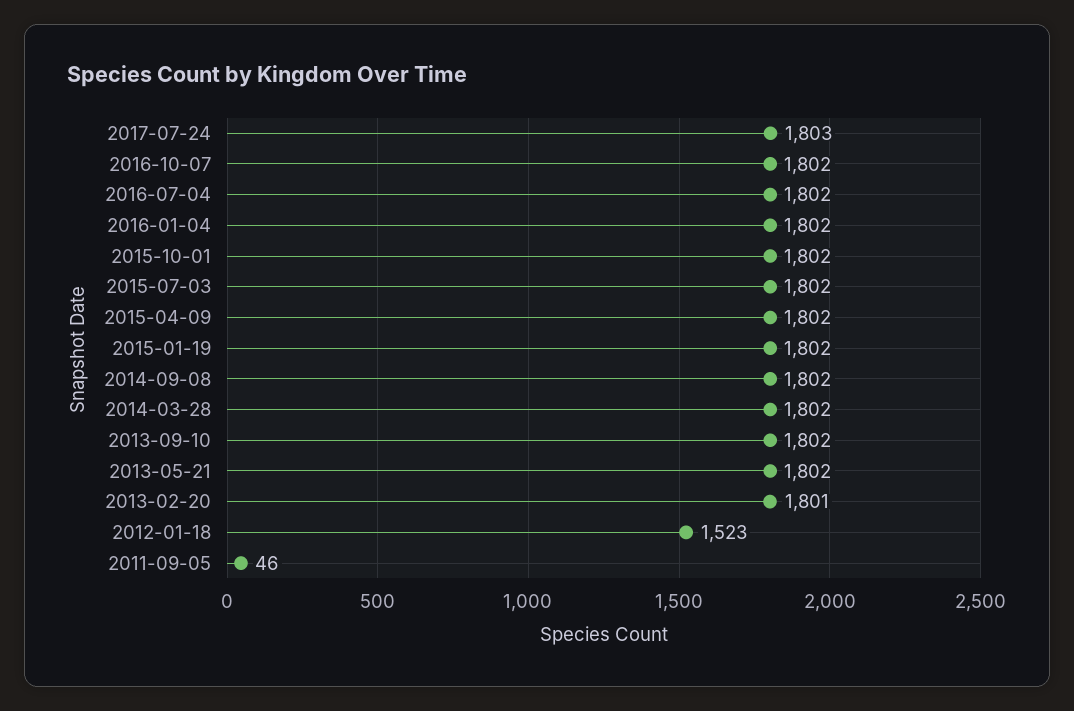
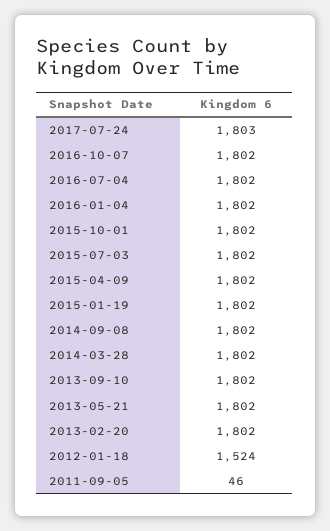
  {
    "2017-07-24": 1803,
    "2016-10-07": 1802,
    "2016-07-04": 1802,
    "2016-01-04": 1802,
    "2015-10-01": 1802,
    "2015-07-03": 1802,
    "2015-04-09": 1802,
    "2015-01-19": 1802,
    "2014-09-08": 1802,
    "2014-03-28": 1802,
    "2013-09-10": 1802,
    "2013-05-21": 1802,
-   "2013-02-20": 1801,
+   "2013-02-20": 1802,
-   "2012-01-18": 1523,
+   "2012-01-18": 1524,
    "2011-09-05": 46
  }

